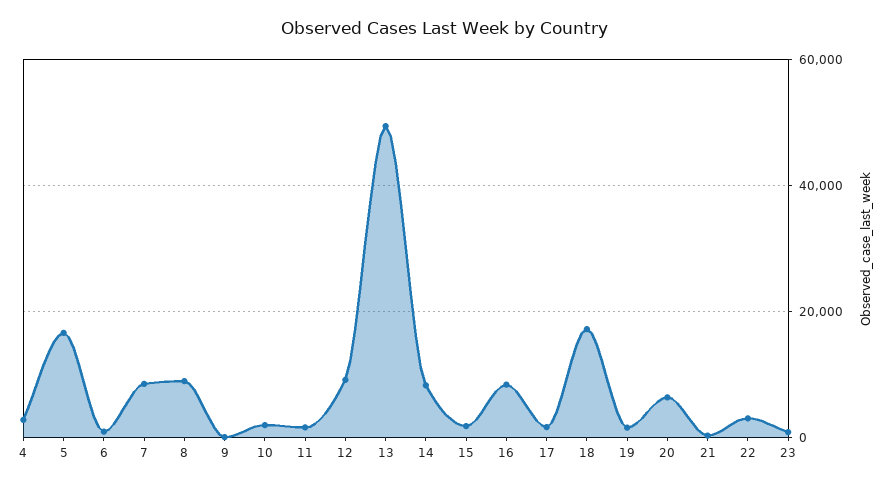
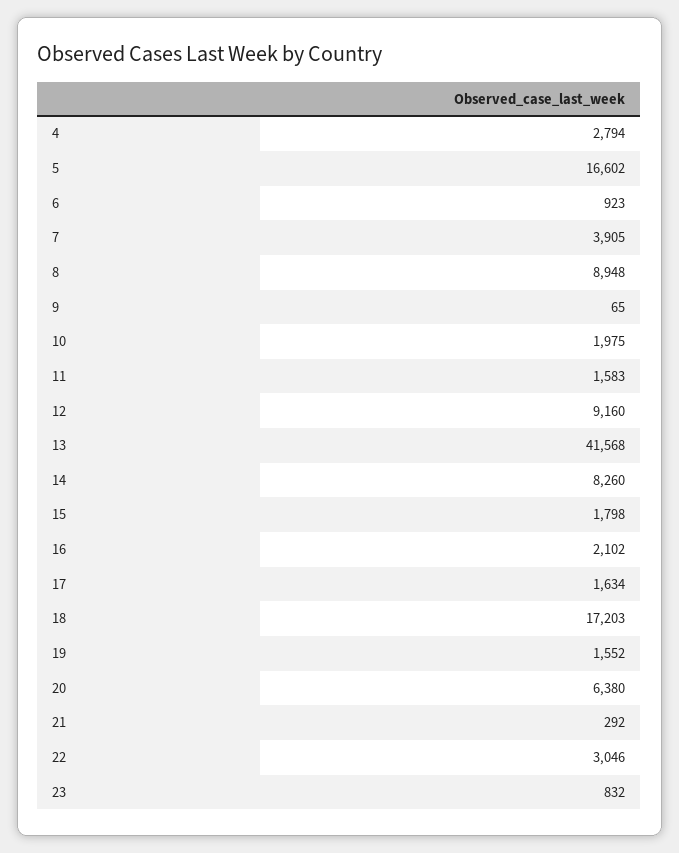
  {
    "4": 2794,
    "5": 16602,
    "6": 923,
-   "7": 8000,
+   "7": 3905,
    "8": 8948,
    "9": 65,
    "10": 1975,
    "11": 1583,
    "12": 9160,
-   "13": 50000,
+   "13": 41568,
    "14": 8260,
    "15": 1798,
-   "16": 8000,
+   "16": 2102,
    "17": 1634,
    "18": 17203,
    "19": 1552,
    "20": 6380,
    "21": 292,
    "22": 3046,
    "23": 832
  }

